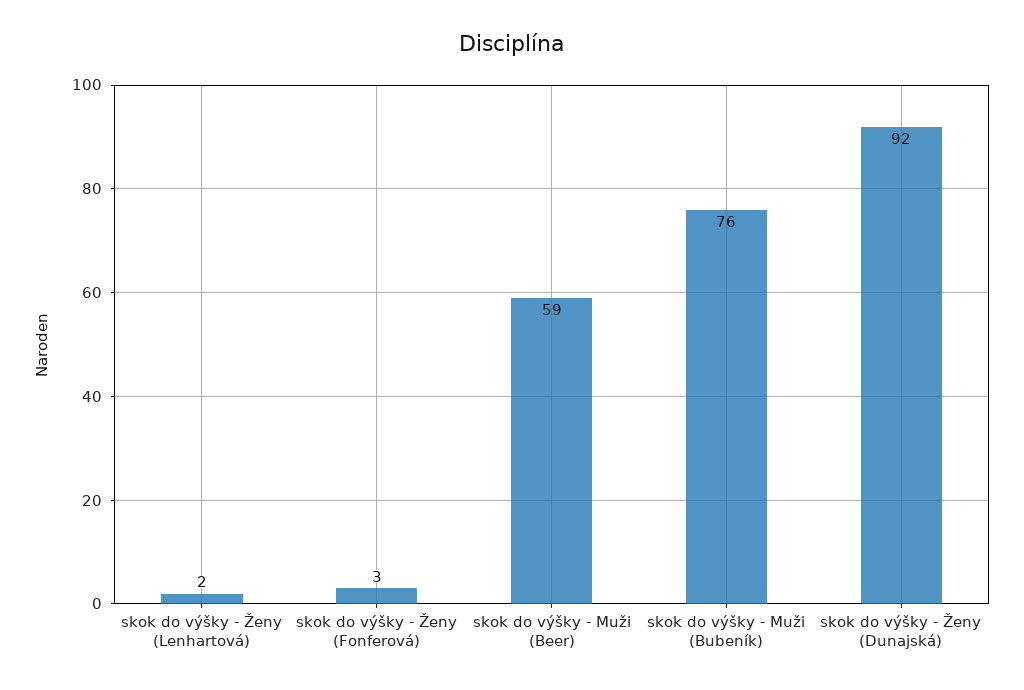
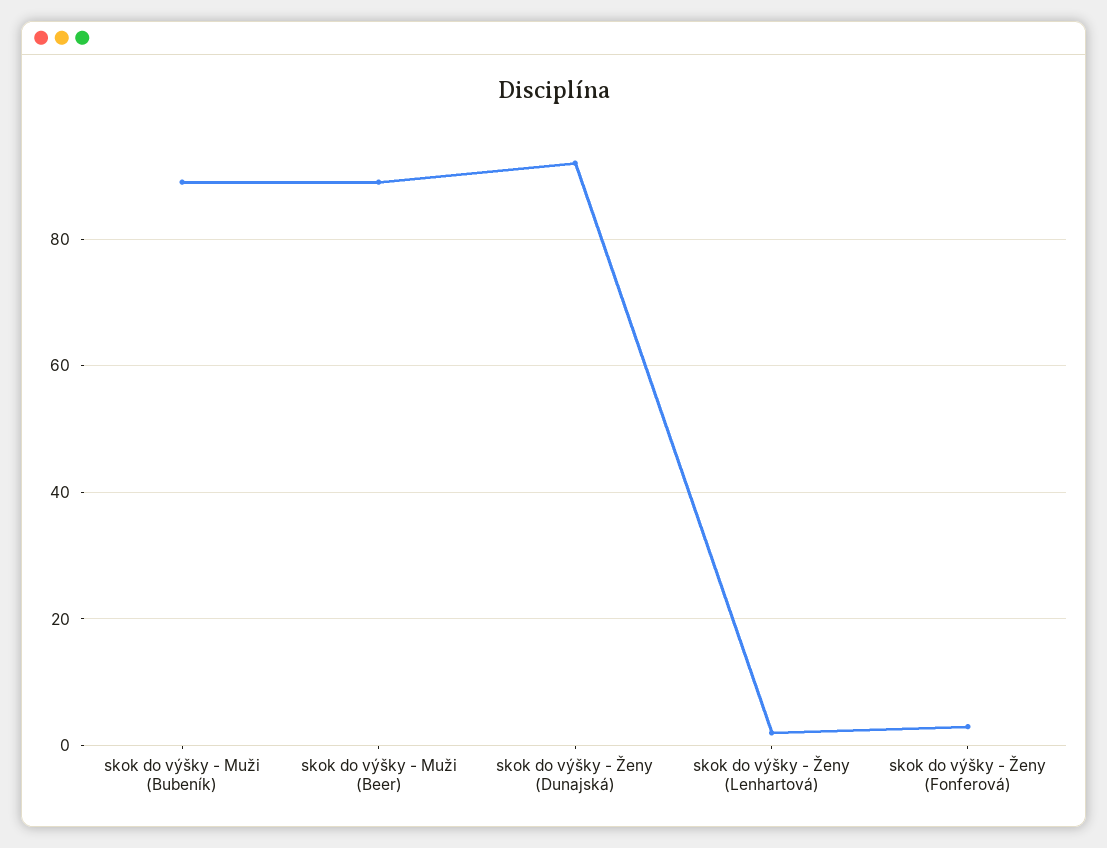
  {
    "skok do výšky - Ženy (Lenhartová)": 2,
    "skok do výšky - Ženy (Fonferová)": 3,
-   "skok do výšky - Muži (Beer)": 59,
+   "skok do výšky - Muži (Beer)": 90,
-   "skok do výšky - Muži (Bubeník)": 76,
+   "skok do výšky - Muži (Bubeník)": 90,
    "skok do výšky - Ženy (Dunajská)": 92
  }

